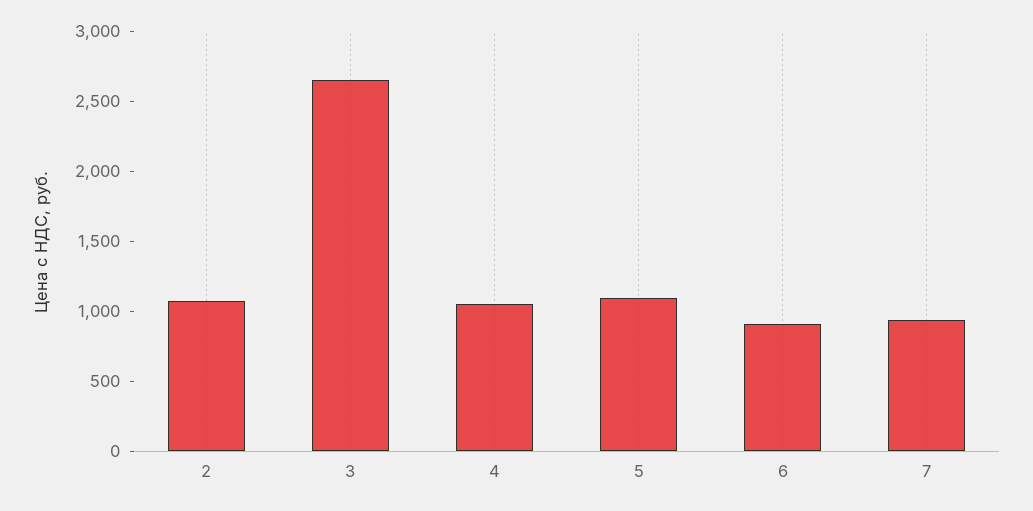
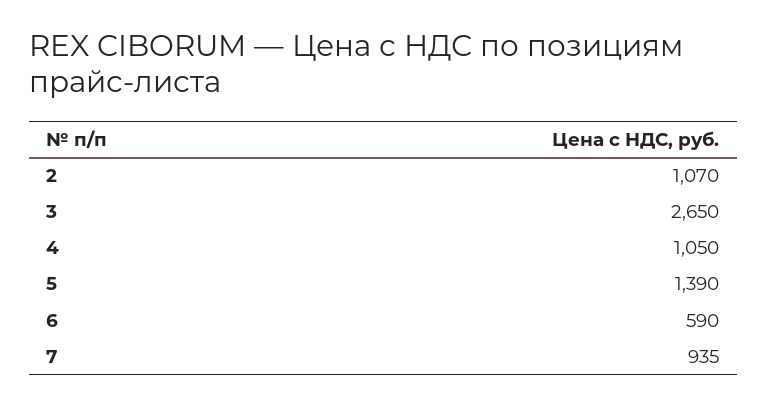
  {
    "2": 1070,
    "3": 2650,
    "4": 1050,
-   "5": 1100,
+   "5": 1390,
-   "6": 900,
+   "6": 590,
    "7": 935
  }

